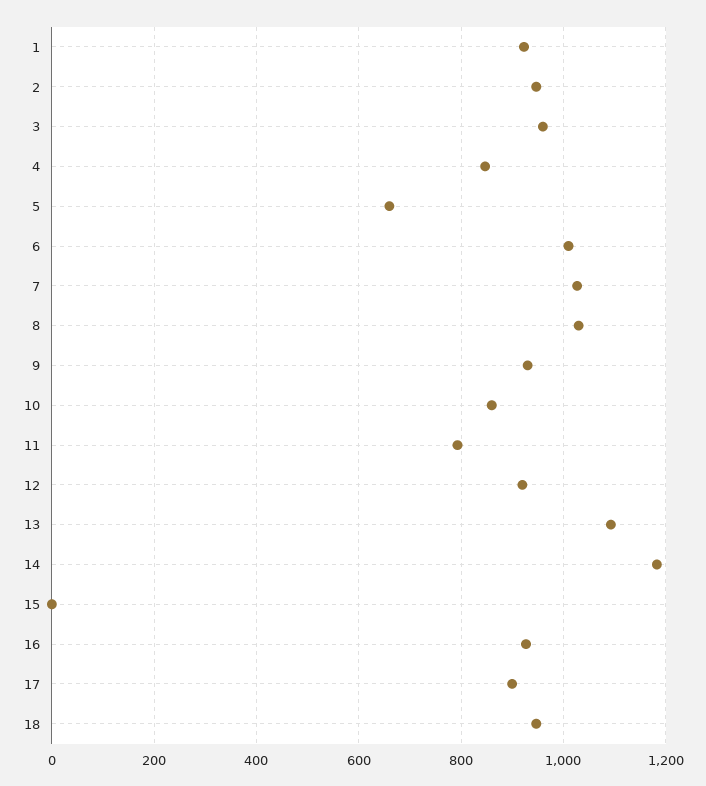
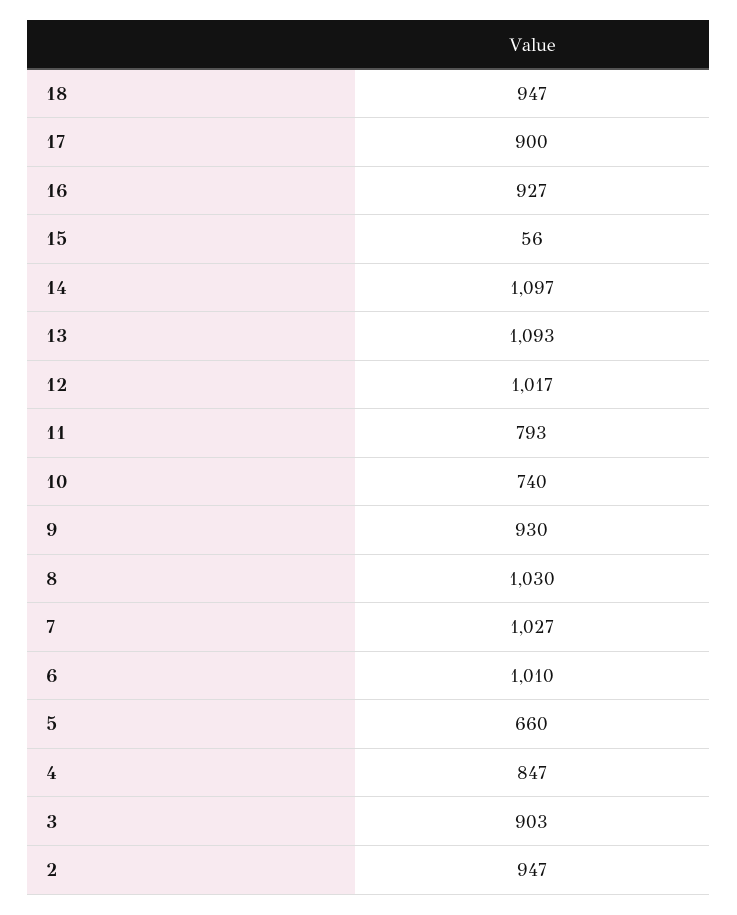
  {
-   "1": 920,
    "2": 947,
-   "3": 960,
+   "3": 903,
    "4": 847,
    "5": 660,
    "6": 1010,
    "7": 1027,
    "8": 1030,
    "9": 930,
-   "10": 860,
+   "10": 740,
    "11": 793,
-   "12": 920,
+   "12": 1017,
    "13": 1093,
-   "14": 1180,
+   "14": 1097,
-   "15": 0,
+   "15": 56,
    "16": 927,
    "17": 900,
    "18": 947
  }

